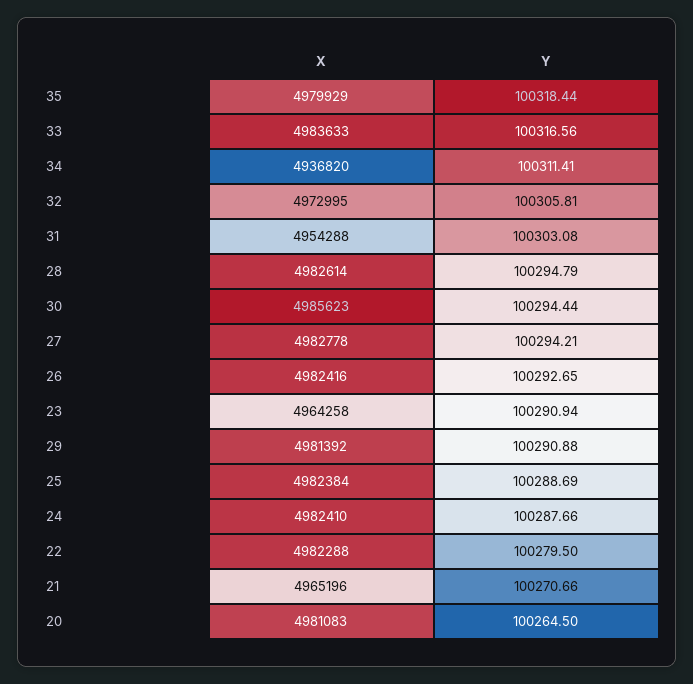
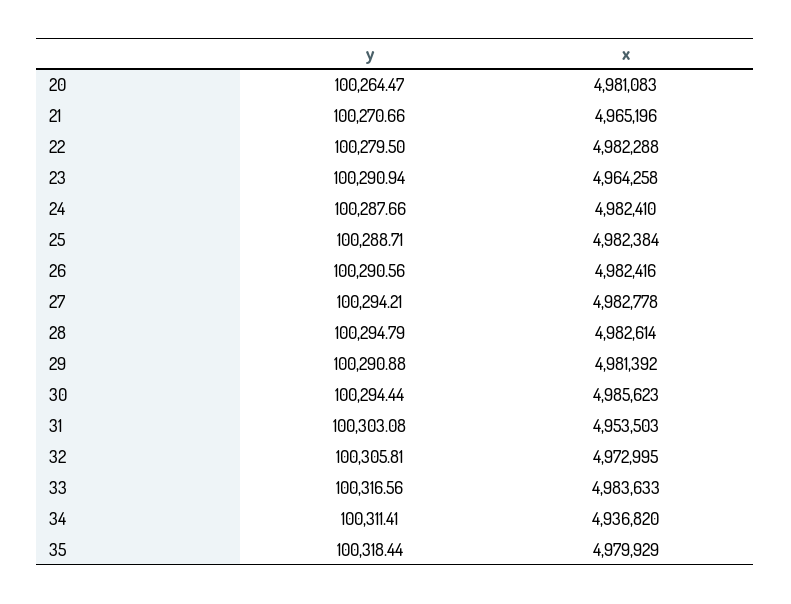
  {
    "X": {
      "35": 4979929,
      "33": 4983633,
      "34": 4936820,
      "32": 4972995,
-     "31": 4954288,
+     "31": 4953503,
      "28": 4982614,
      "30": 4985623,
      "27": 4982778,
      "26": 4982416,
      "23": 4964258,
      "29": 4981392,
      "25": 4982384,
      "24": 4982410,
      "22": 4982288,
      "21": 4965196,
      "20": 4981083
    },
    "Y": {
      "35": 100318.44,
      "33": 100316.56,
      "34": 100311.41,
      "32": 100305.81,
      "31": 100303.08,
      "28": 100294.79,
      "30": 100294.44,
      "27": 100294.21,
-     "26": 100292.65,
+     "26": 100290.56,
      "23": 100290.94,
      "29": 100290.88,
-     "25": 100288.69,
+     "25": 100288.71,
      "24": 100287.66,
      "22": 100279.5,
      "21": 100270.66,
-     "20": 100264.5
+     "20": 100264.47
    }
  }

